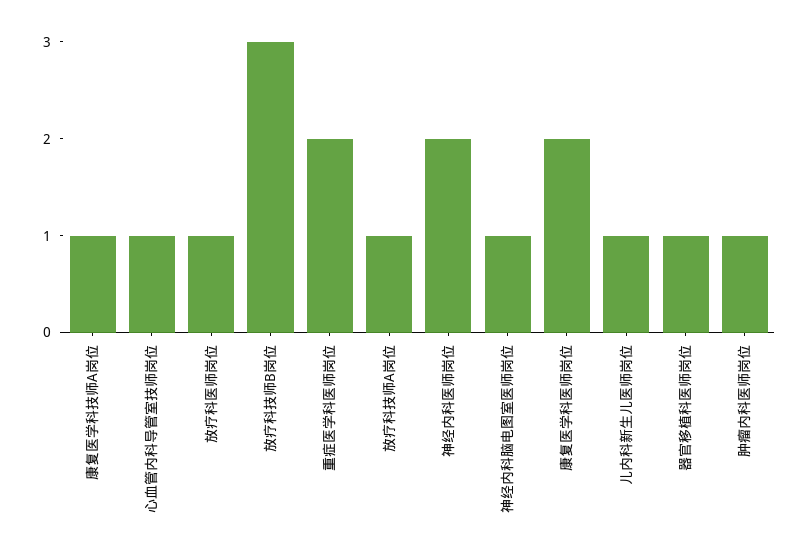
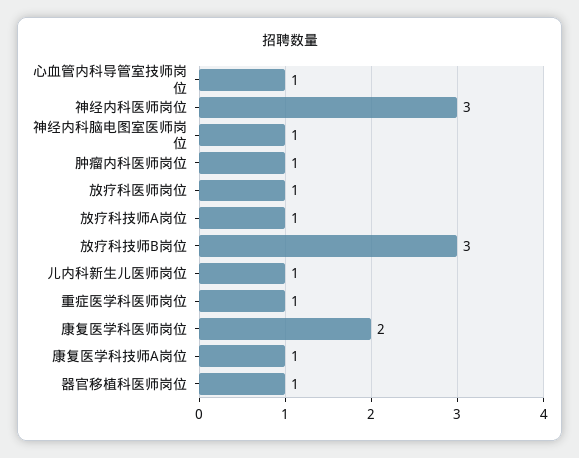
  {
    "康复医学科技师A岗位": 1,
    "心血管内科导管室技师岗位": 1,
    "放疗科医师岗位": 1,
    "放疗科技师B岗位": 3,
-   "重症医学科医师岗位": 2,
+   "重症医学科医师岗位": 1,
    "放疗科技师A岗位": 1,
-   "神经内科医师岗位": 2,
+   "神经内科医师岗位": 3,
    "神经内科脑电图室医师岗位": 1,
    "康复医学科医师岗位": 2,
    "儿内科新生儿医师岗位": 1,
    "器官移植科医师岗位": 1,
    "肿瘤内科医师岗位": 1
  }

